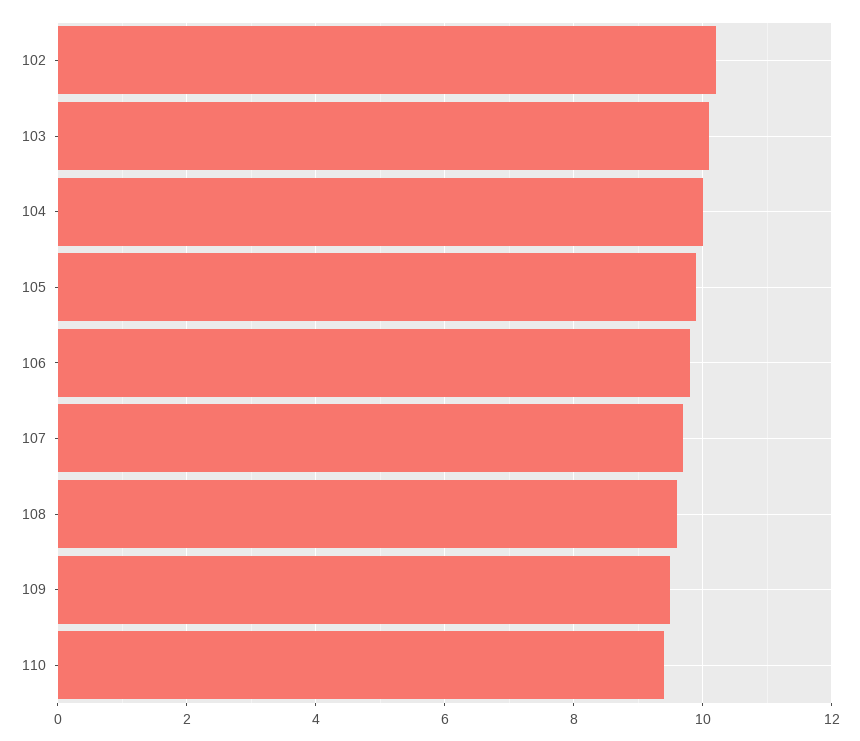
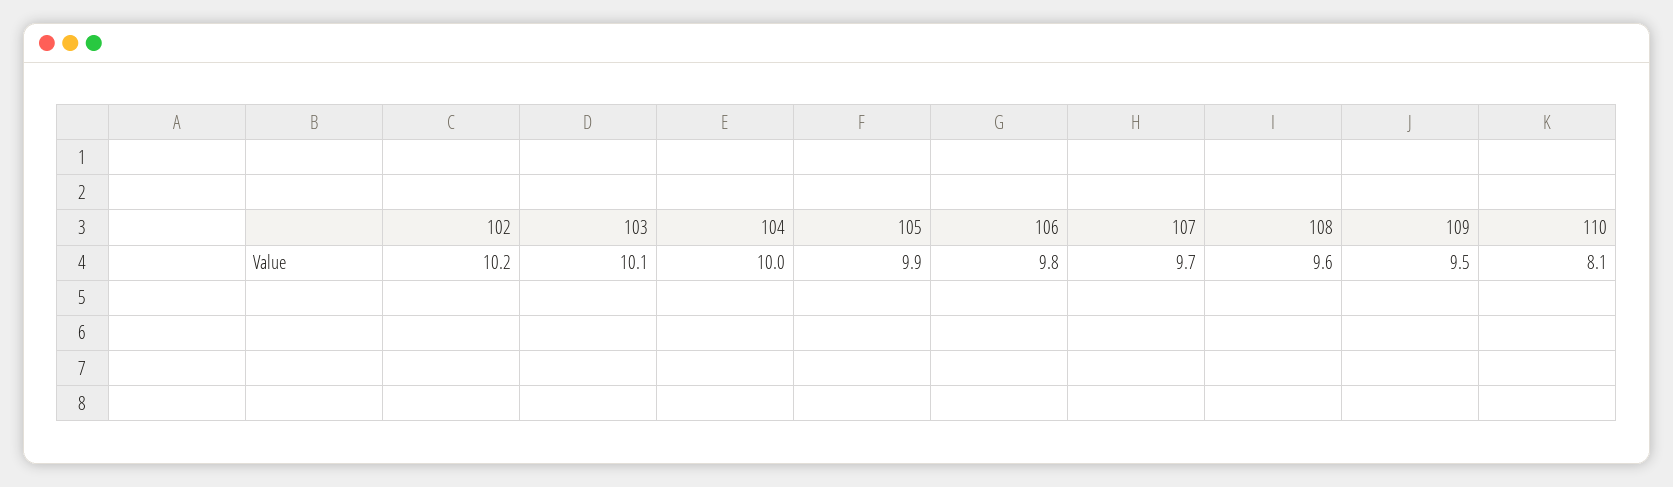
  {
    "102": 10.2,
    "103": 10.1,
    "104": 10,
    "105": 9.9,
    "106": 9.8,
    "107": 9.7,
    "108": 9.6,
    "109": 9.5,
-   "110": 9.5
+   "110": 8.1
  }

